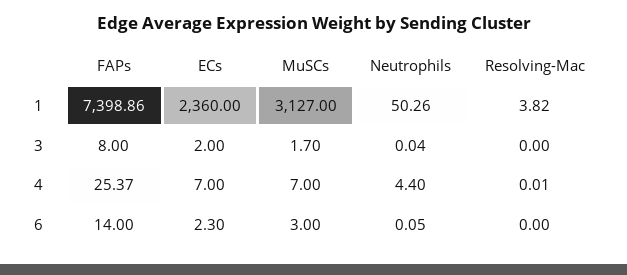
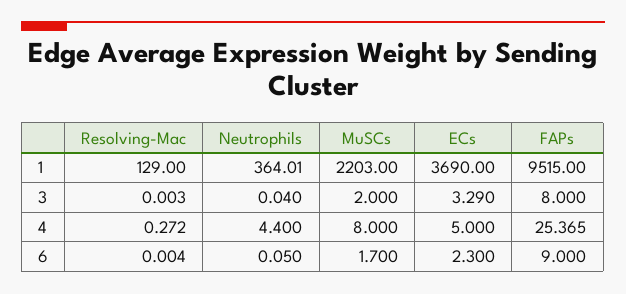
  {
    "FAPs": {
-     "1": 7398.86,
+     "1": 9515,
      "3": 8,
      "4": 25.365,
-     "6": 14
+     "6": 9
    },
    "ECs": {
-     "1": 2360,
+     "1": 3690,
-     "3": 2,
+     "3": 3.29,
-     "4": 7,
+     "4": 5,
      "6": 2.3
    },
    "MuSCs": {
-     "1": 3127,
+     "1": 2203,
-     "3": 1.7,
+     "3": 2,
-     "4": 7,
+     "4": 8,
-     "6": 3
+     "6": 1.7
    },
    "Neutrophils": {
-     "1": 50.26,
+     "1": 364.01,
      "3": 0.04,
      "4": 4.4,
      "6": 0.05
    },
    "Resolving-Mac": {
-     "1": 3.82,
+     "1": 129,
      "3": 0.003,
-     "4": 0.01,
+     "4": 0.272,
      "6": 0.004
    }
  }

